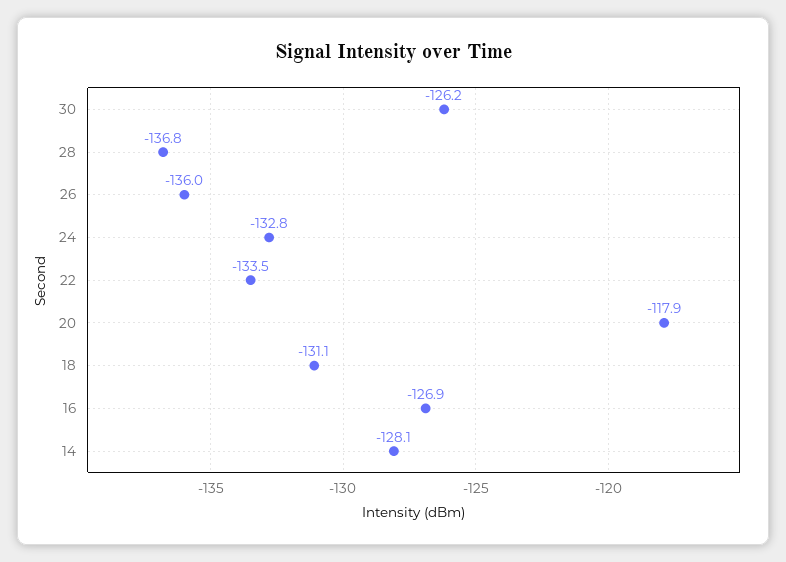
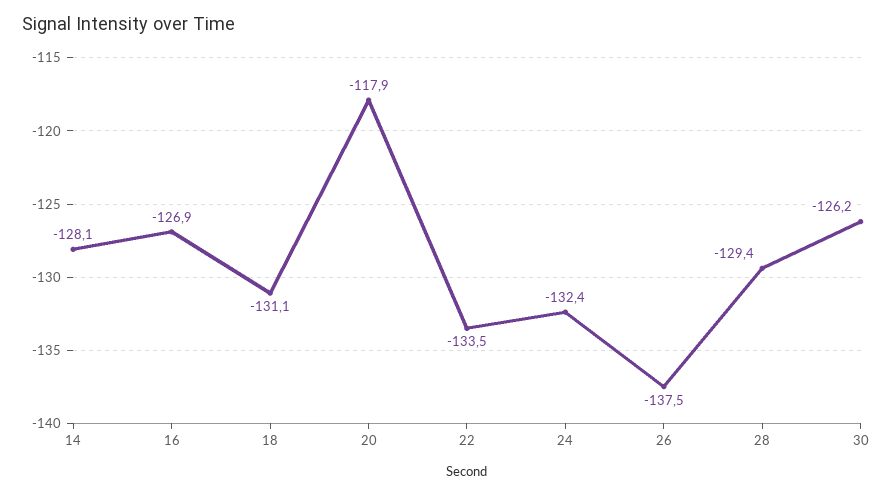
  {
    "30": -126.2,
-   "28": -136.8,
+   "28": -129.4,
-   "26": -136,
+   "26": -137.5,
-   "24": -132.8,
+   "24": -132.4,
    "22": -133.5,
    "20": -117.9,
    "18": -131.1,
    "16": -126.9,
    "14": -128.1
  }

